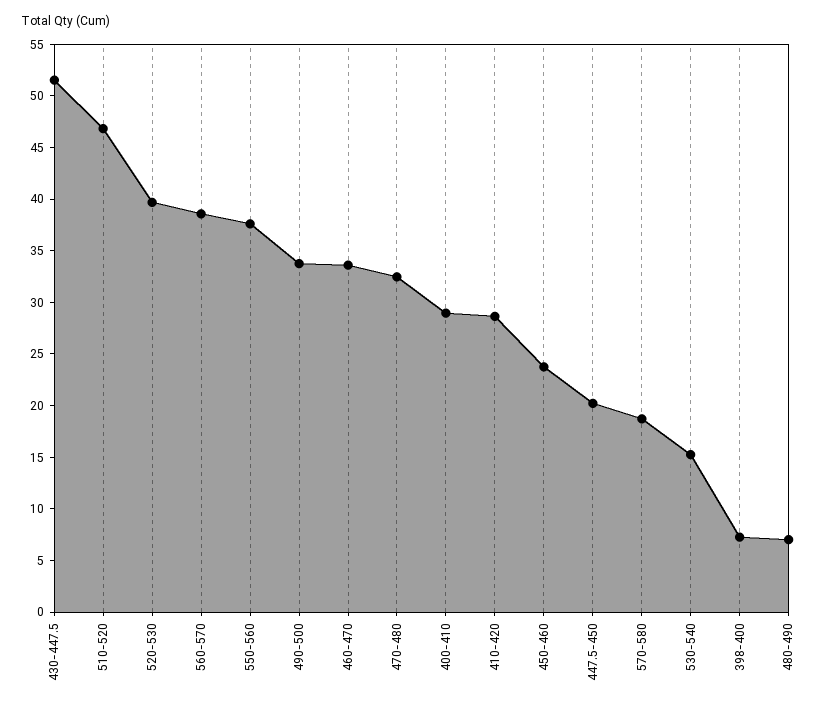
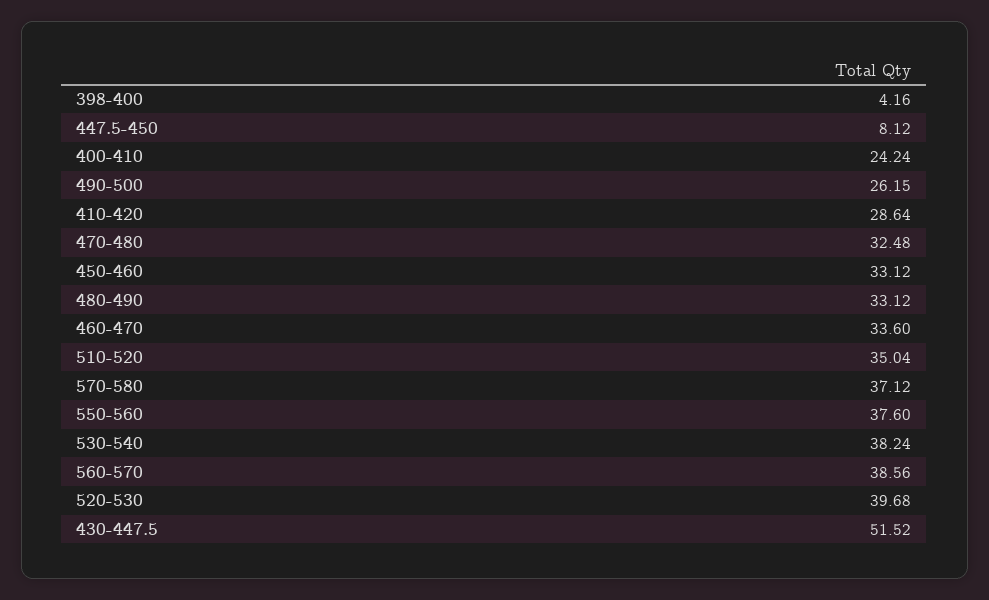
  {
    "430-447.5": 51.52,
-   "510-520": 47,
+   "510-520": 35.04,
    "520-530": 39.68,
    "560-570": 38.56,
    "550-560": 37.6,
-   "490-500": 34,
+   "490-500": 26.15,
    "460-470": 33.6,
    "470-480": 32.48,
-   "400-410": 29,
+   "400-410": 24.24,
    "410-420": 28.64,
-   "450-460": 24,
+   "450-460": 33.12,
-   "447.5-450": 20,
+   "447.5-450": 8.12,
-   "570-580": 19,
+   "570-580": 37.12,
-   "530-540": 15,
+   "530-540": 38.24,
-   "398-400": 7,
+   "398-400": 4.16,
-   "480-490": 7
+   "480-490": 33.12
  }

